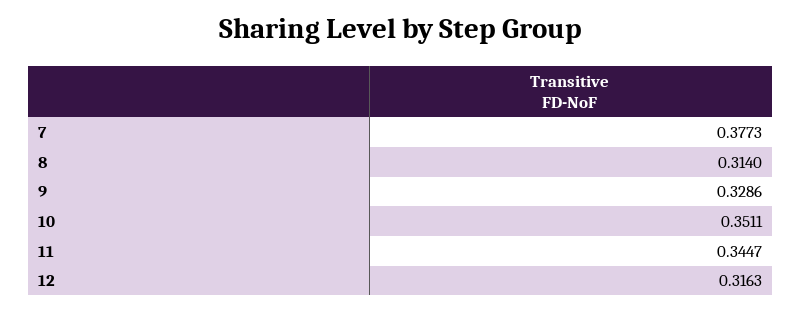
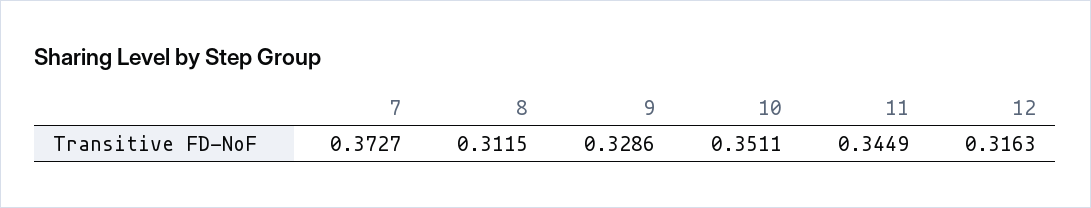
  {
-   "7": 0.3773,
+   "7": 0.3727,
-   "8": 0.314,
+   "8": 0.3115,
    "9": 0.3286,
    "10": 0.3511,
-   "11": 0.3447,
+   "11": 0.3449,
    "12": 0.3163
  }

